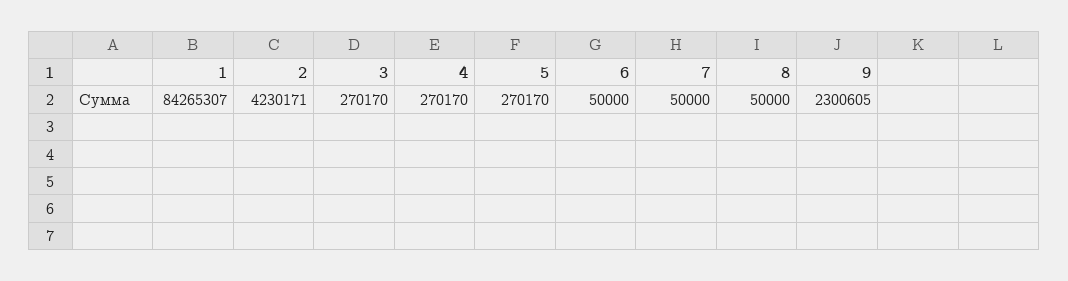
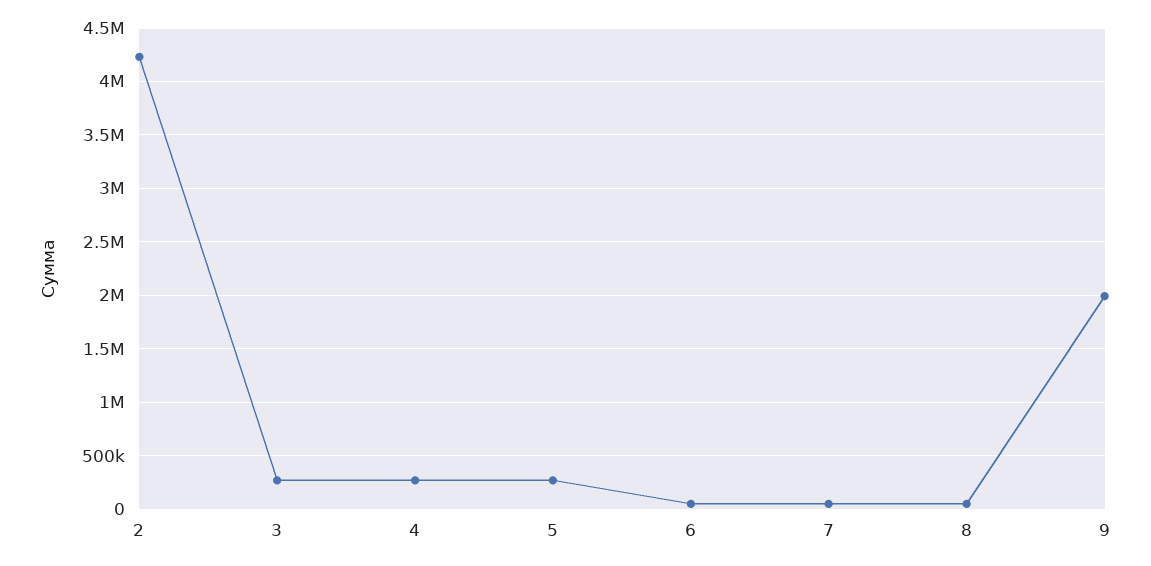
  {
-   "1": 84265307,
    "2": 4230171,
    "3": 270170,
    "4": 270170,
    "5": 270170,
    "6": 50000,
    "7": 50000,
    "8": 50000,
-   "9": 2300605
+   "9": 2000000
  }

